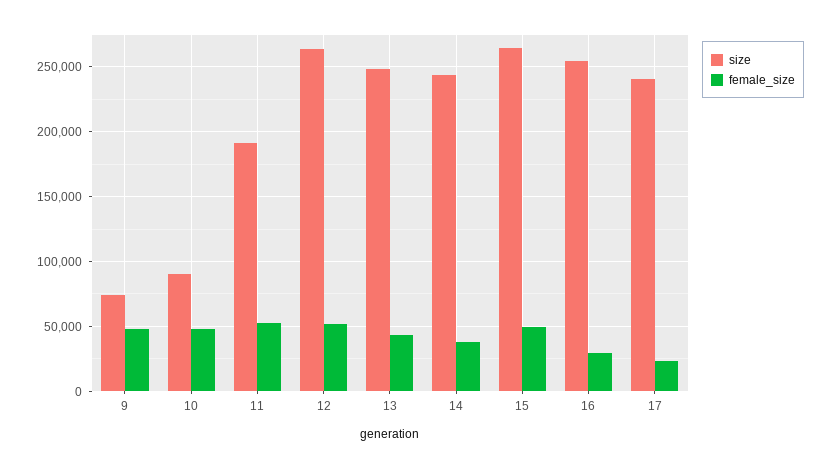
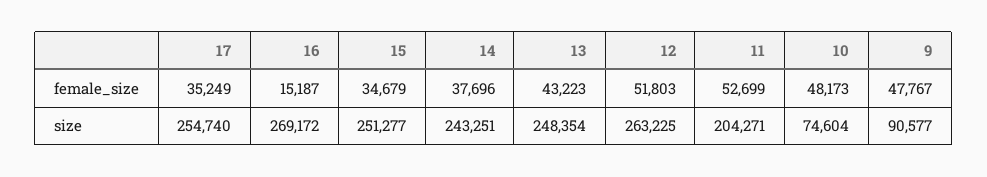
  {
    "size": {
-     "9": 75000,
+     "9": 90577,
-     "10": 90000,
+     "10": 74604,
-     "11": 190000,
+     "11": 204271,
      "12": 263225,
      "13": 248354,
      "14": 243251,
-     "15": 265000,
+     "15": 251277,
-     "16": 255000,
+     "16": 269172,
-     "17": 240000
+     "17": 254740
    },
    "female_size": {
      "9": 47767,
      "10": 48173,
      "11": 52699,
      "12": 51803,
      "13": 43223,
      "14": 37696,
-     "15": 50000,
+     "15": 34679,
-     "16": 30000,
+     "16": 15187,
-     "17": 25000
+     "17": 35249
    }
  }

